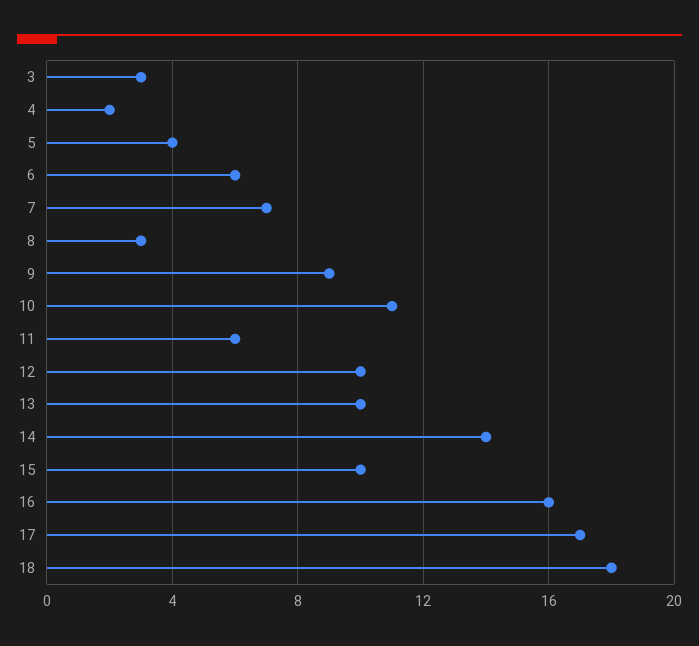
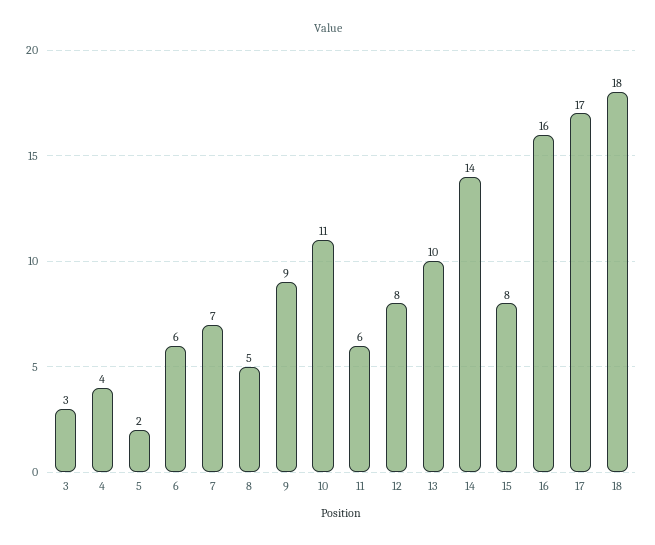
  {
    "3": 3,
-   "4": 2,
+   "4": 4,
-   "5": 4,
+   "5": 2,
    "6": 6,
    "7": 7,
-   "8": 3,
+   "8": 5,
    "9": 9,
    "10": 11,
    "11": 6,
-   "12": 10,
+   "12": 8,
    "13": 10,
    "14": 14,
-   "15": 10,
+   "15": 8,
    "16": 16,
    "17": 17,
    "18": 18
  }

